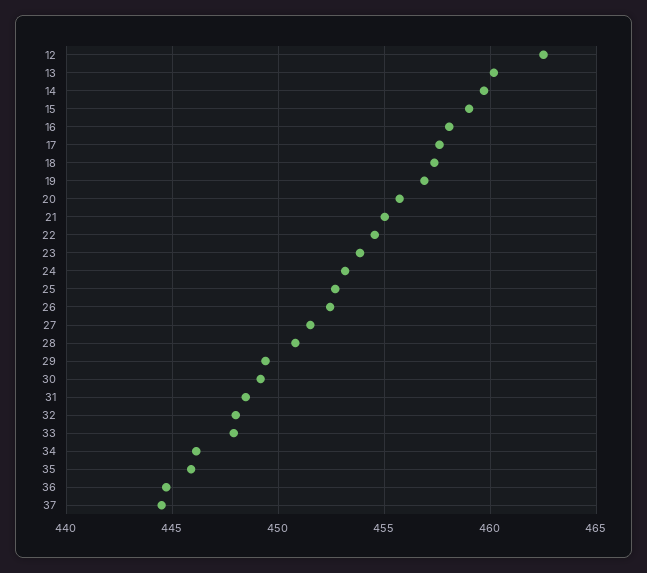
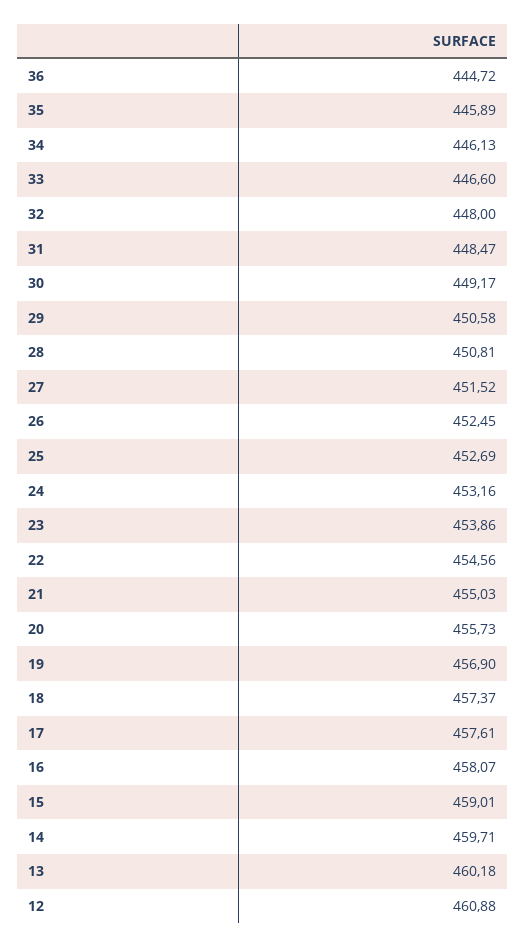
  {
-   "12": 462.5,
+   "12": 460.88,
    "13": 460.18,
    "14": 459.71,
    "15": 459.01,
    "16": 458.07,
    "17": 457.61,
    "18": 457.37,
    "19": 456.9,
    "20": 455.73,
    "21": 455.03,
    "22": 454.56,
    "23": 453.86,
    "24": 453.16,
    "25": 452.69,
    "26": 452.45,
    "27": 451.52,
    "28": 450.81,
-   "29": 449.5,
+   "29": 450.58,
    "30": 449.17,
    "31": 448.47,
    "32": 448,
-   "33": 448,
+   "33": 446.6,
    "34": 446.13,
    "35": 445.89,
-   "36": 444.72,
+   "36": 444.72
-   "37": 444.5
  }

